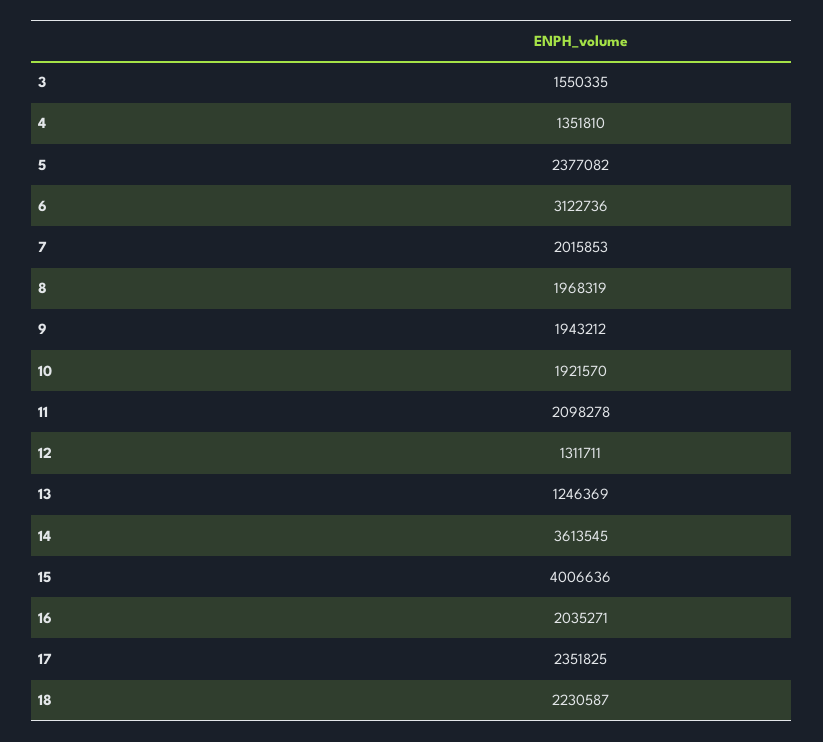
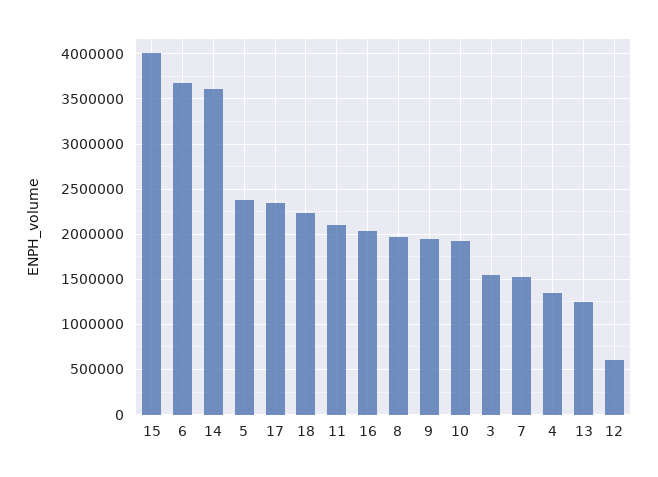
  {
    "3": 1550335,
    "4": 1351810,
    "5": 2377082,
-   "6": 3122736,
+   "6": 3700000,
-   "7": 2015853,
+   "7": 1500000,
    "8": 1968319,
    "9": 1943212,
    "10": 1921570,
    "11": 2098278,
-   "12": 1311711,
+   "12": 600000,
    "13": 1246369,
    "14": 3613545,
    "15": 4006636,
    "16": 2035271,
    "17": 2351825,
    "18": 2230587
  }

